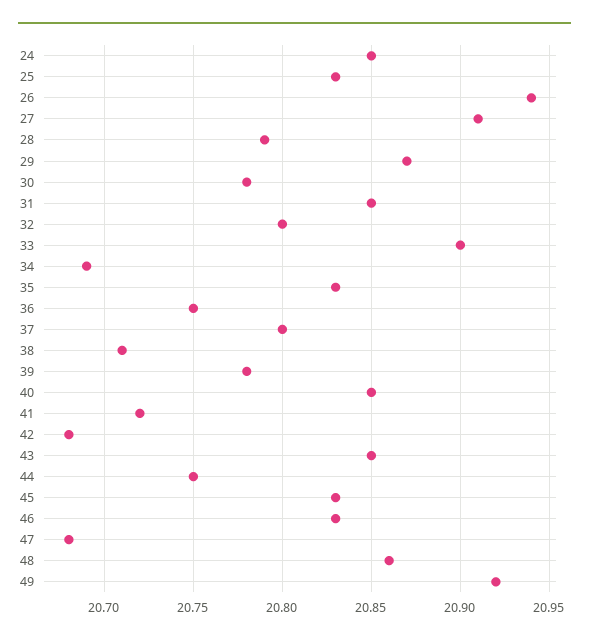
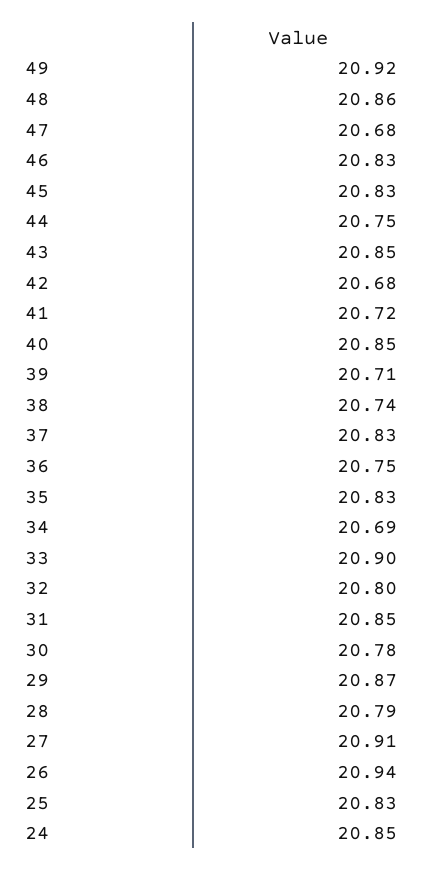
  {
    "24": 20.85,
    "25": 20.83,
    "26": 20.94,
    "27": 20.91,
    "28": 20.79,
    "29": 20.87,
    "30": 20.78,
    "31": 20.85,
    "32": 20.8,
    "33": 20.9,
    "34": 20.69,
    "35": 20.83,
    "36": 20.75,
-   "37": 20.8,
+   "37": 20.83,
-   "38": 20.71,
+   "38": 20.74,
-   "39": 20.78,
+   "39": 20.71,
    "40": 20.85,
    "41": 20.72,
    "42": 20.68,
    "43": 20.85,
    "44": 20.75,
    "45": 20.83,
    "46": 20.83,
    "47": 20.68,
    "48": 20.86,
    "49": 20.92
  }

